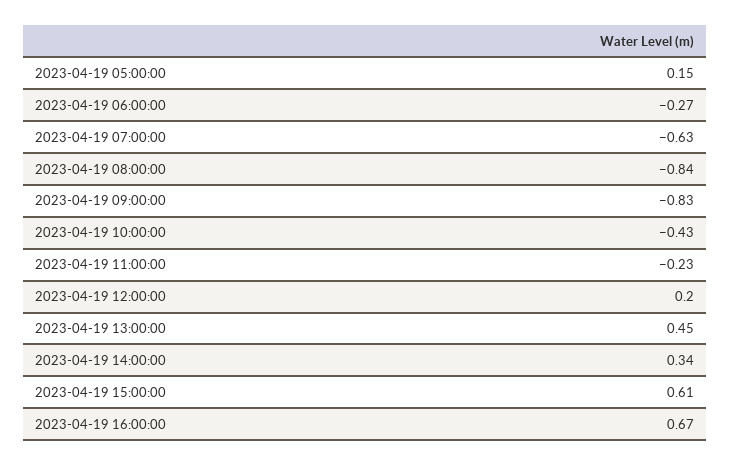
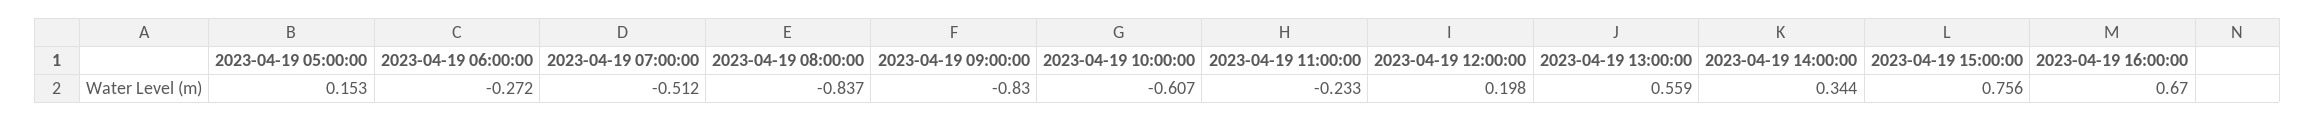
  {
    "2023-04-19 05:00:00": 0.153,
    "2023-04-19 06:00:00": -0.272,
-   "2023-04-19 07:00:00": -0.63,
+   "2023-04-19 07:00:00": -0.512,
    "2023-04-19 08:00:00": -0.837,
    "2023-04-19 09:00:00": -0.83,
-   "2023-04-19 10:00:00": -0.43,
+   "2023-04-19 10:00:00": -0.607,
    "2023-04-19 11:00:00": -0.233,
    "2023-04-19 12:00:00": 0.198,
-   "2023-04-19 13:00:00": 0.45,
+   "2023-04-19 13:00:00": 0.559,
    "2023-04-19 14:00:00": 0.344,
-   "2023-04-19 15:00:00": 0.61,
+   "2023-04-19 15:00:00": 0.756,
    "2023-04-19 16:00:00": 0.67
  }

